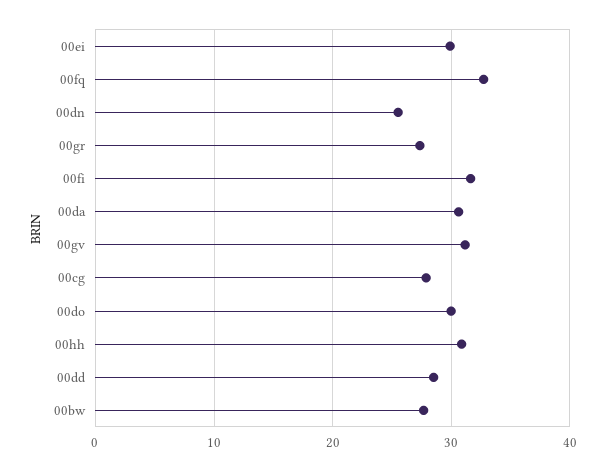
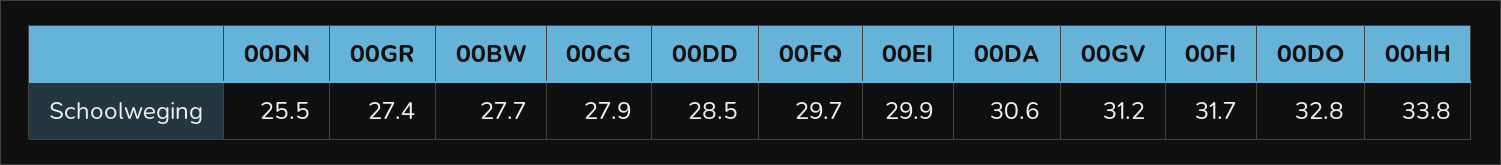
  {
    "00ei": 29.9,
-   "00fq": 33,
+   "00fq": 29.7,
    "00dn": 25.5,
    "00gr": 27.4,
    "00fi": 31.7,
    "00da": 30.6,
    "00gv": 31.2,
    "00cg": 27.9,
-   "00do": 30,
+   "00do": 32.8,
-   "00hh": 31,
+   "00hh": 33.8,
    "00dd": 28.5,
    "00bw": 27.7
  }

